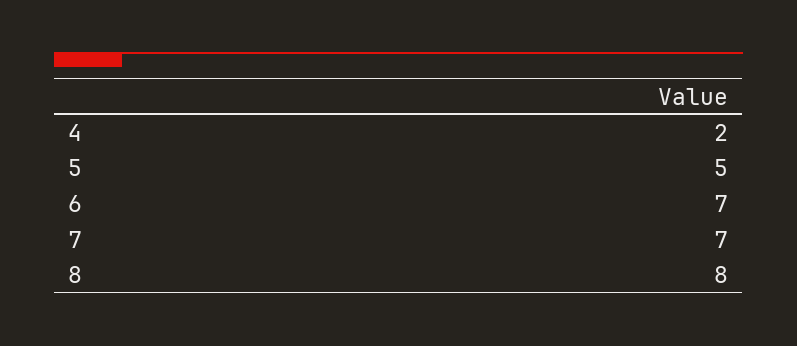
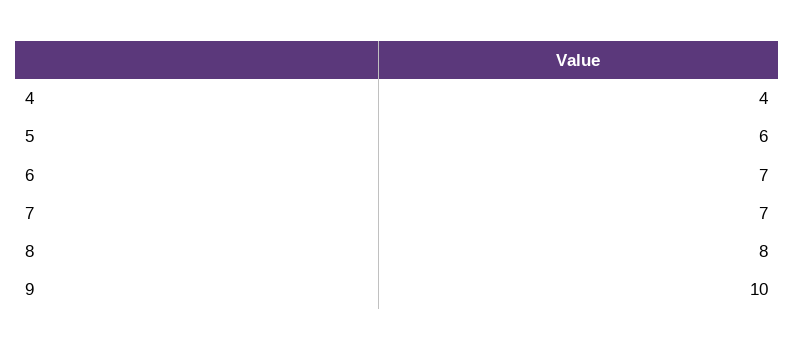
  {
-   "4": 2,
+   "4": 4,
-   "5": 5,
+   "5": 6,
    "6": 7,
    "7": 7,
-   "8": 8
+   "8": 8,
+   "9": 10
  }

